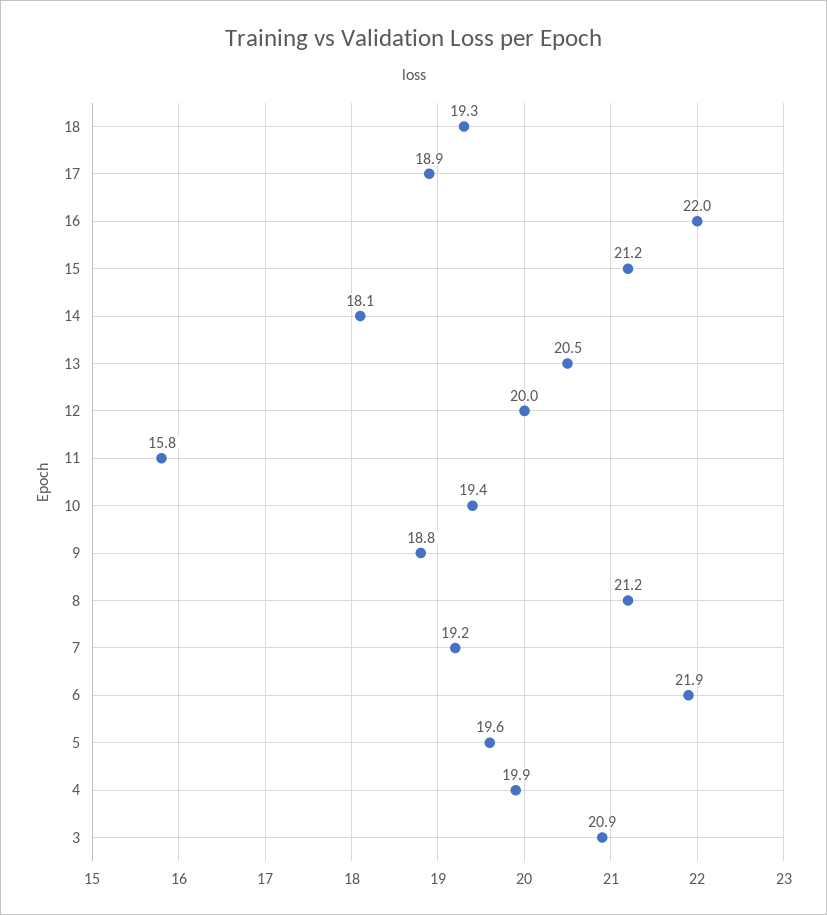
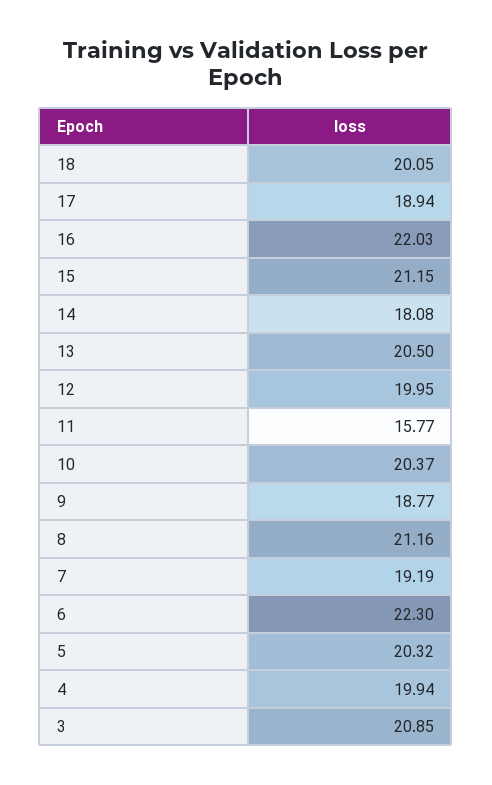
  {
-   "18": 19.3,
+   "18": 20.05,
    "17": 18.94,
    "16": 22.03,
    "15": 21.15,
    "14": 18.08,
    "13": 20.5,
    "12": 19.95,
    "11": 15.77,
-   "10": 19.4,
+   "10": 20.37,
    "9": 18.77,
    "8": 21.16,
    "7": 19.19,
-   "6": 21.9,
+   "6": 22.3,
-   "5": 19.6,
+   "5": 20.32,
    "4": 19.94,
    "3": 20.85
  }

